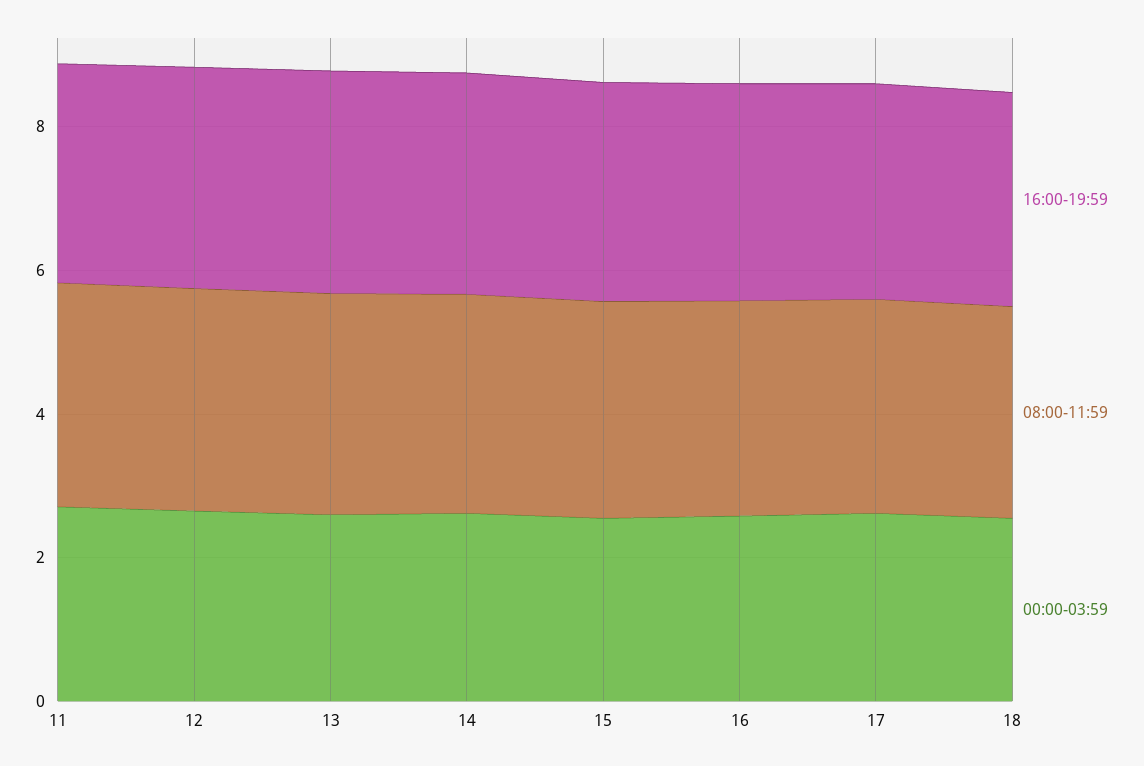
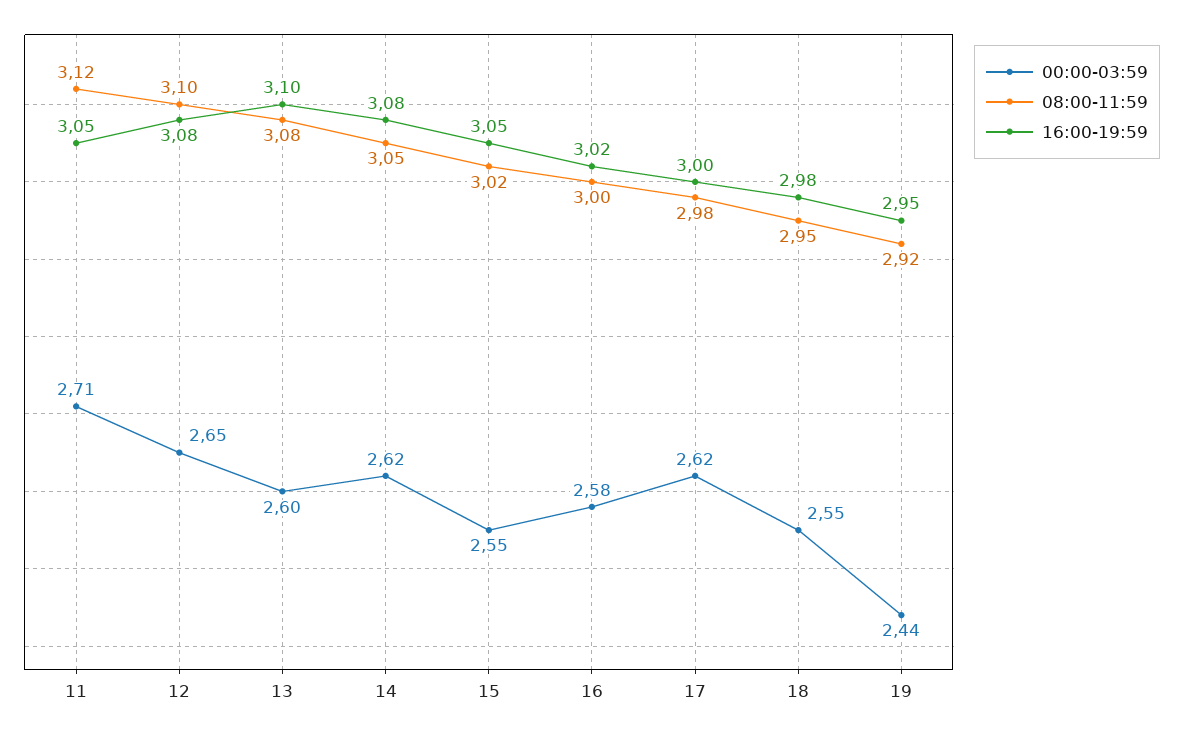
  {
    "16:00-19:59": {
      "11": 3.05,
      "12": 3.08,
      "13": 3.1,
      "14": 3.08,
      "15": 3.05,
      "16": 3.02,
      "17": 3,
-     "18": 2.98
+     "18": 2.98,
+     "19": 2.95
    },
    "08:00-11:59": {
      "11": 3.12,
      "12": 3.1,
      "13": 3.08,
      "14": 3.05,
      "15": 3.02,
      "16": 3,
      "17": 2.98,
-     "18": 2.95
+     "18": 2.95,
+     "19": 2.92
    },
    "00:00-03:59": {
      "11": 2.71,
      "12": 2.65,
      "13": 2.6,
      "14": 2.62,
      "15": 2.55,
      "16": 2.58,
      "17": 2.62,
-     "18": 2.55
+     "18": 2.55,
+     "19": 2.44
    }
  }

